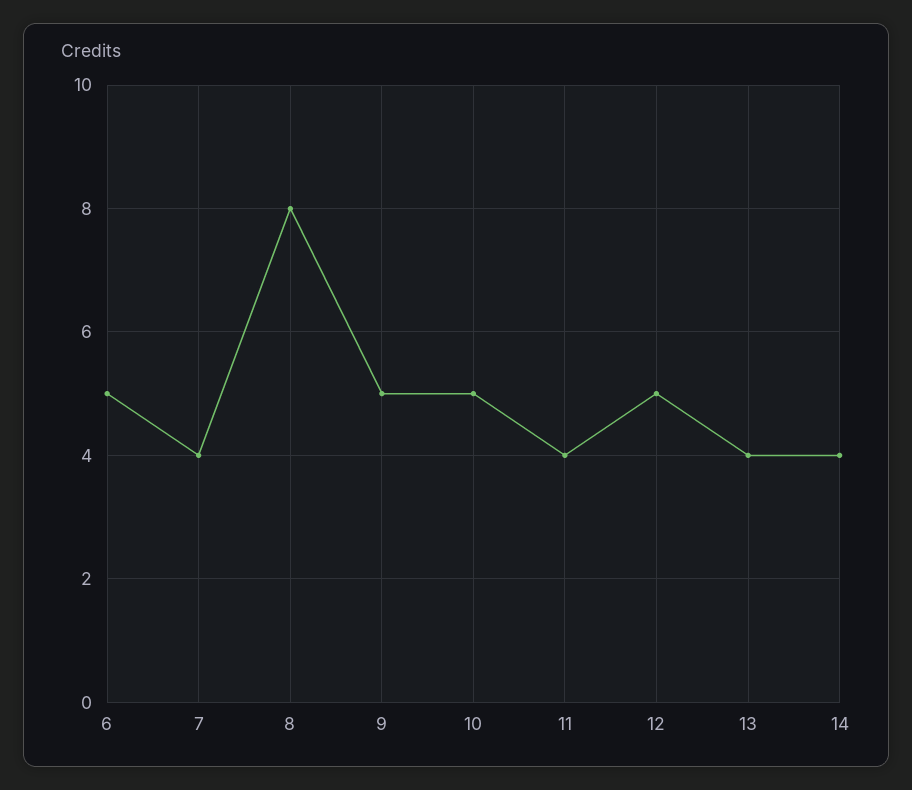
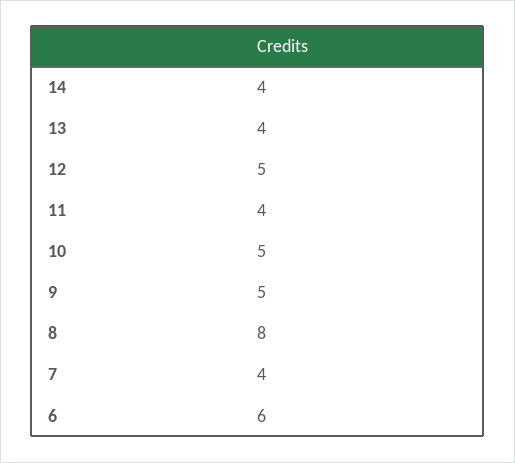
  {
-   "6": 5,
+   "6": 6,
    "7": 4,
    "8": 8,
    "9": 5,
    "10": 5,
    "11": 4,
    "12": 5,
    "13": 4,
    "14": 4
  }

